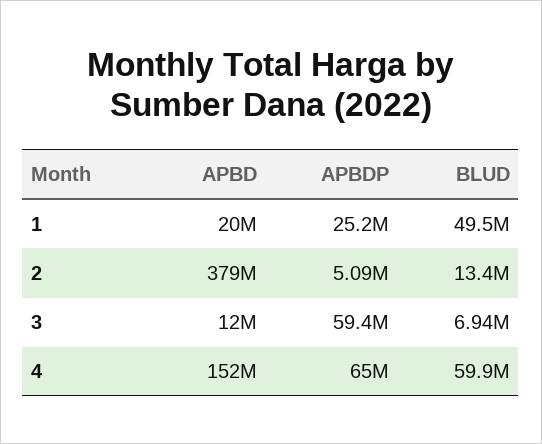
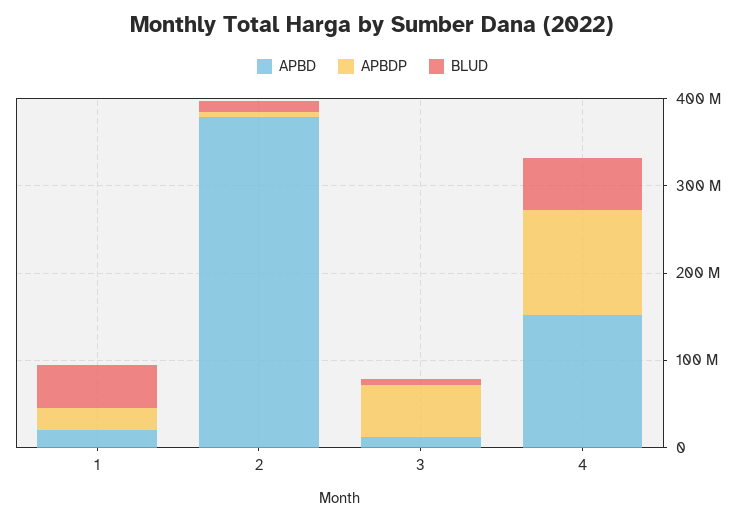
  {
    "APBD": {
      "1": 20000000,
      "2": 379000000,
      "3": 12000000,
      "4": 152000000
    },
    "APBDP": {
      "1": 25200000,
      "2": 5090000,
      "3": 59400000,
-     "4": 65000000
+     "4": 120000000
    },
    "BLUD": {
      "1": 49500000,
      "2": 13400000,
      "3": 6940000,
      "4": 59900000
    }
  }

